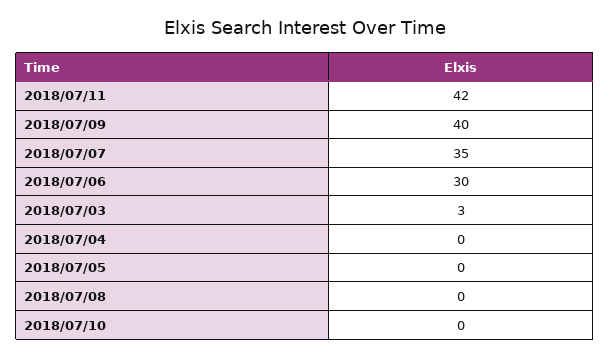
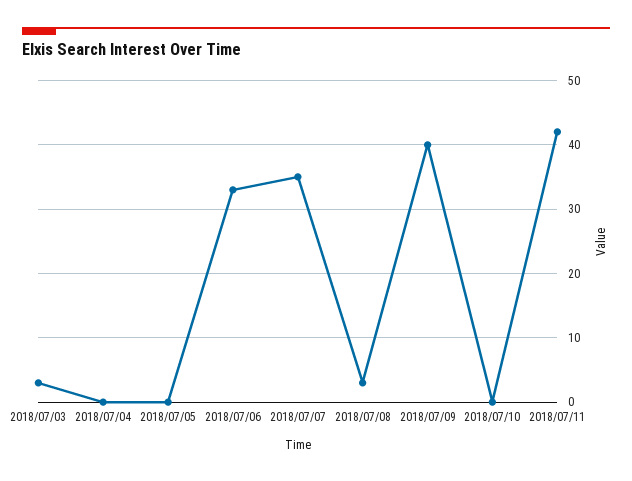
  {
    "2018/07/11": 42,
    "2018/07/09": 40,
    "2018/07/07": 35,
-   "2018/07/06": 30,
+   "2018/07/06": 33,
    "2018/07/03": 3,
    "2018/07/04": 0,
    "2018/07/05": 0,
-   "2018/07/08": 0,
+   "2018/07/08": 3,
    "2018/07/10": 0
  }

